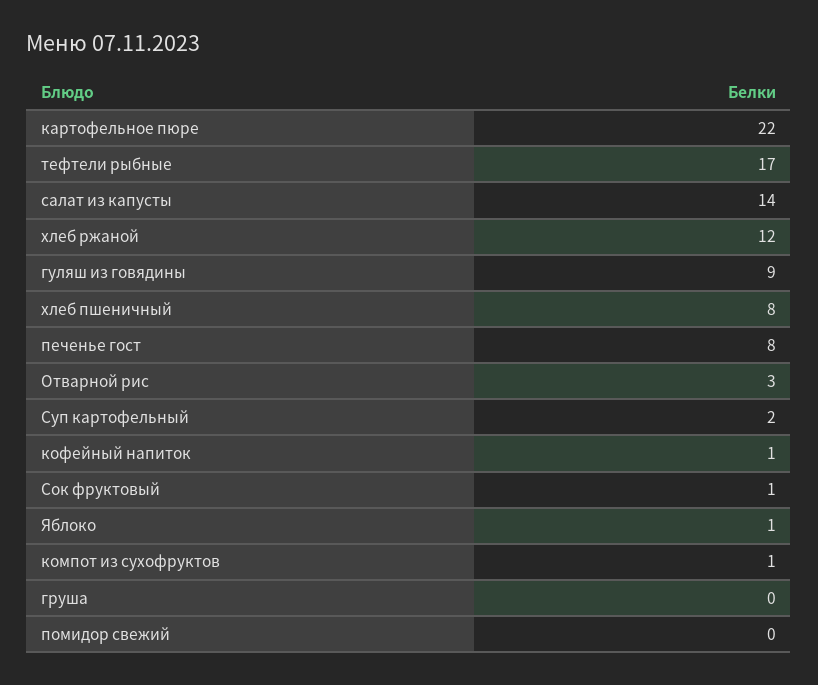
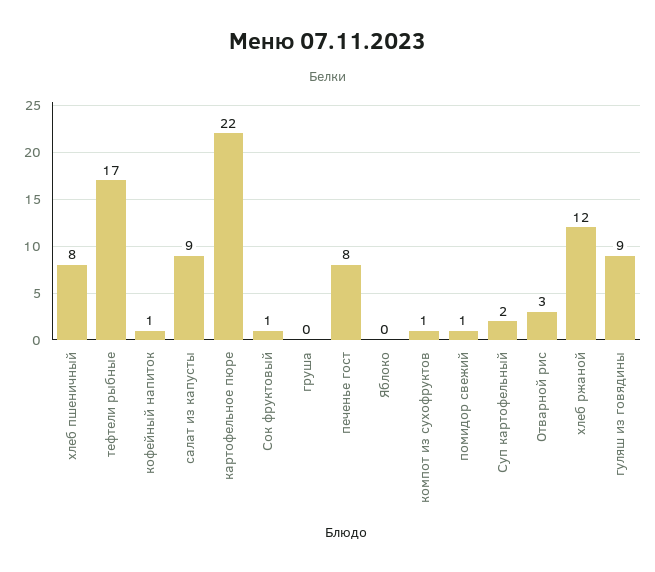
  {
    "картофельное пюре": 22,
    "тефтели рыбные": 17,
-   "салат из капусты": 14,
+   "салат из капусты": 9,
    "хлеб ржаной": 12,
    "гуляш из говядины": 9,
    "хлеб пшеничный": 8,
    "печенье гост": 8,
    "Отварной рис": 3,
    "Суп картофельный": 2,
    "кофейный напиток": 1,
    "Сок фруктовый": 1,
-   "Яблоко": 1,
+   "Яблоко": 0,
    "компот из сухофруктов": 1,
    "груша": 0,
-   "помидор свежий": 0
+   "помидор свежий": 1
  }

